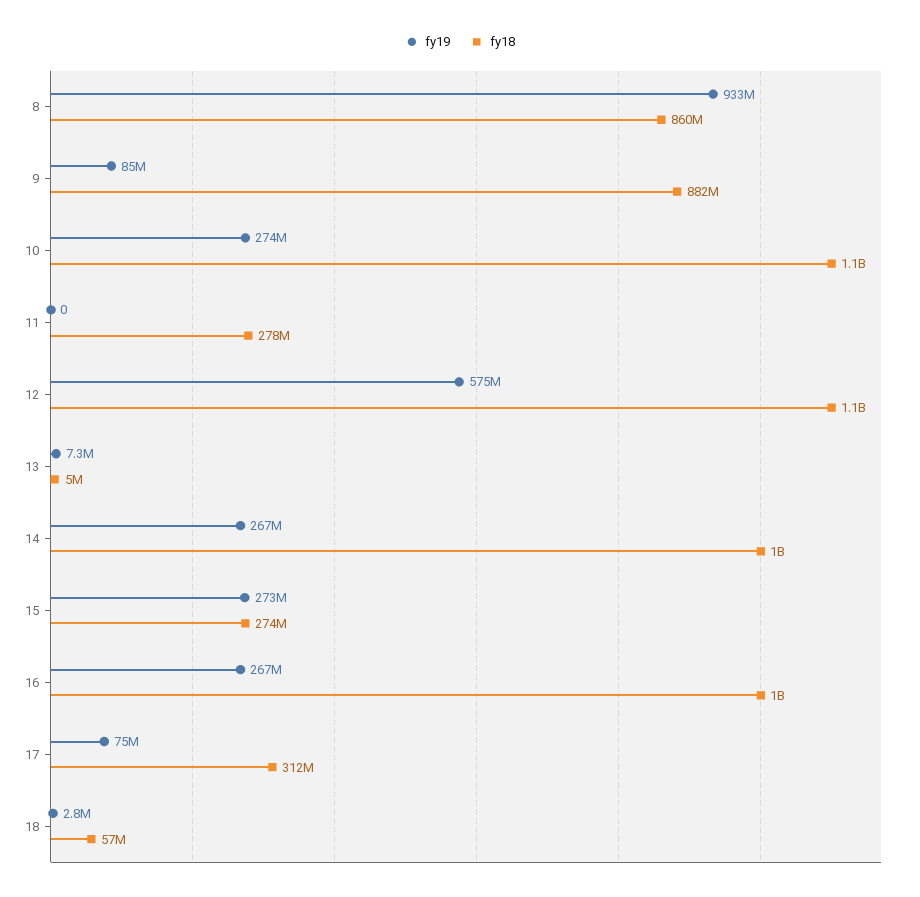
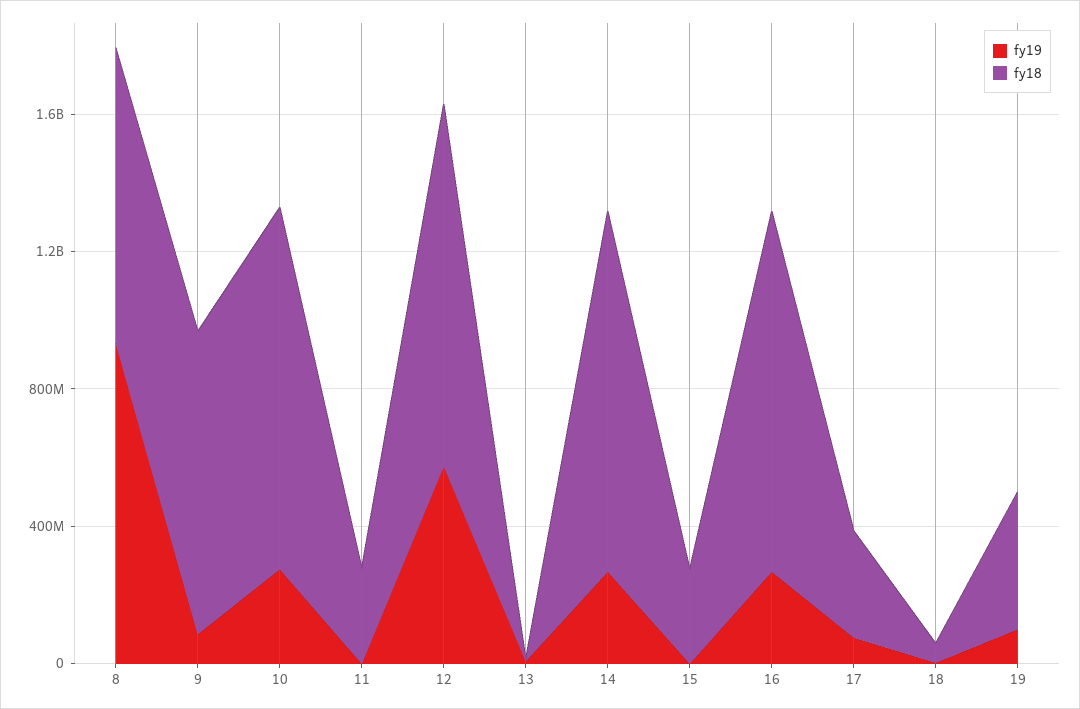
  {
    "fy19": {
      "8": 933000000,
      "9": 85000000,
      "10": 274000000,
      "11": 0,
      "12": 575000000,
      "13": 7300000,
      "14": 267000000,
-     "15": 273000000,
+     "15": 0,
      "16": 267000000,
      "17": 75000000,
-     "18": 2800000
+     "18": 2800000,
+     "19": 100000000
    },
    "fy18": {
      "8": 860000000,
      "9": 882000000,
      "10": 1100000000,
      "11": 278000000,
      "12": 1100000000,
      "13": 5000000,
      "14": 1000000000,
      "15": 274000000,
      "16": 1000000000,
      "17": 312000000,
-     "18": 57000000
+     "18": 57000000,
+     "19": 400000000
    }
  }

